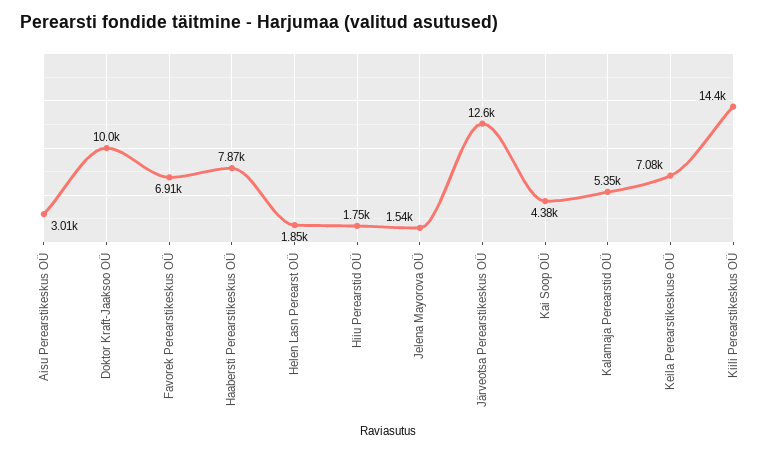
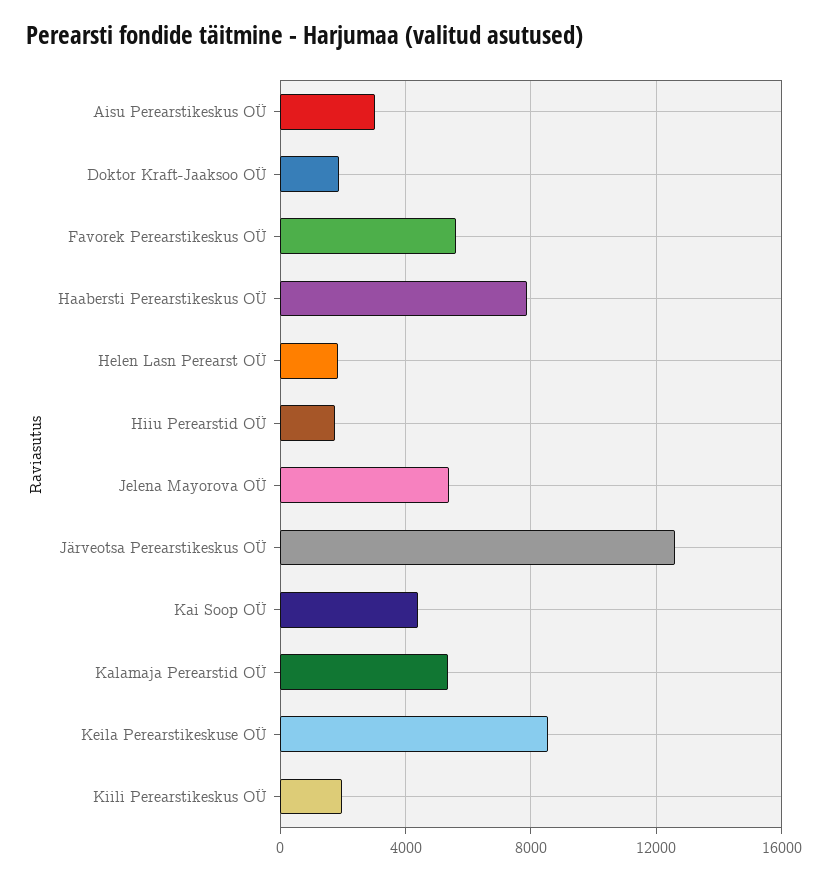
  {
    "Aisu Perearstikeskus OÜ": 3010,
-   "Doktor Kraft-Jaaksoo OÜ": 10000,
+   "Doktor Kraft-Jaaksoo OÜ": 2000,
-   "Favorek Perearstikeskus OÜ": 6910,
+   "Favorek Perearstikeskus OÜ": 5500,
    "Haabersti Perearstikeskus OÜ": 7870,
    "Helen Lasn Perearst OÜ": 1850,
    "Hiiu Perearstid OÜ": 1750,
-   "Jelena Mayorova OÜ": 1540,
+   "Jelena Mayorova OÜ": 5500,
    "Järveotsa Perearstikeskus OÜ": 12600,
    "Kai Soop OÜ": 4380,
    "Kalamaja Perearstid OÜ": 5350,
-   "Keila Perearstikeskuse OÜ": 7080,
+   "Keila Perearstikeskuse OÜ": 8500,
-   "Kiili Perearstikeskus OÜ": 14400
+   "Kiili Perearstikeskus OÜ": 2000
  }

